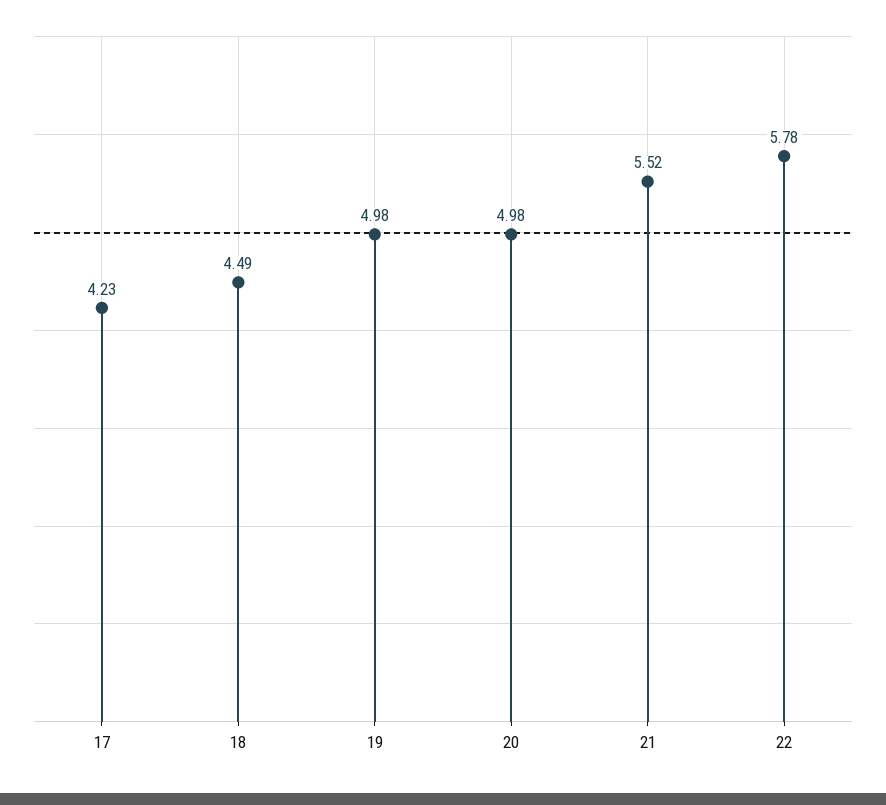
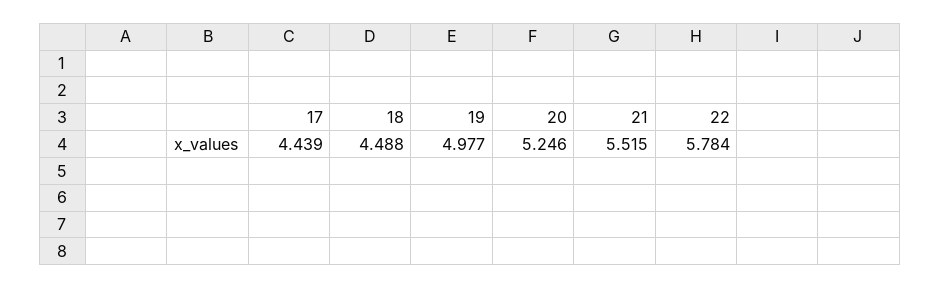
  {
-   "17": 4.23,
+   "17": 4.439,
    "18": 4.488,
    "19": 4.977,
-   "20": 4.98,
+   "20": 5.246,
    "21": 5.515,
    "22": 5.784
  }

